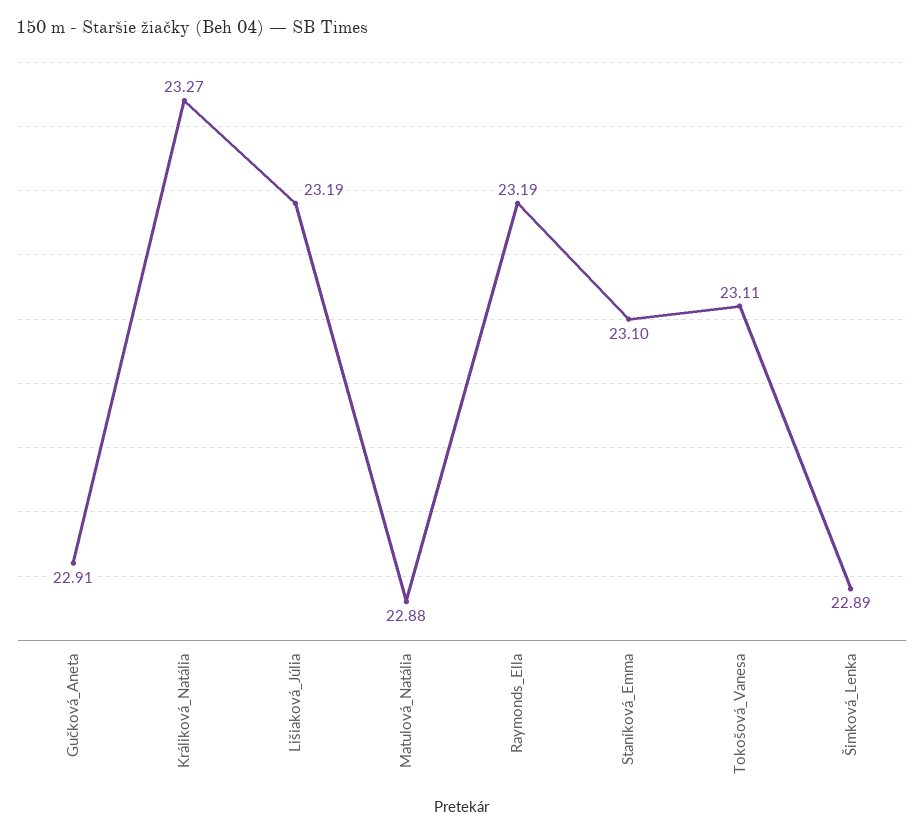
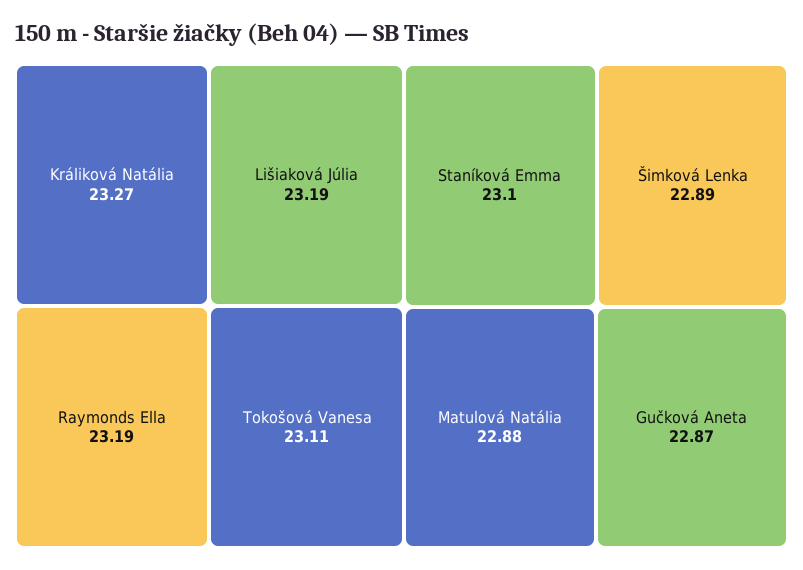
  {
-   "Gučková_Aneta": 22.91,
+   "Gučková_Aneta": 22.87,
    "Králiková_Natália": 23.27,
    "Lišiaková_Júlia": 23.19,
    "Matulová_Natália": 22.88,
    "Raymonds_Ella": 23.19,
    "Staníková_Emma": 23.1,
    "Tokošová_Vanesa": 23.11,
    "Šimková_Lenka": 22.89
  }

